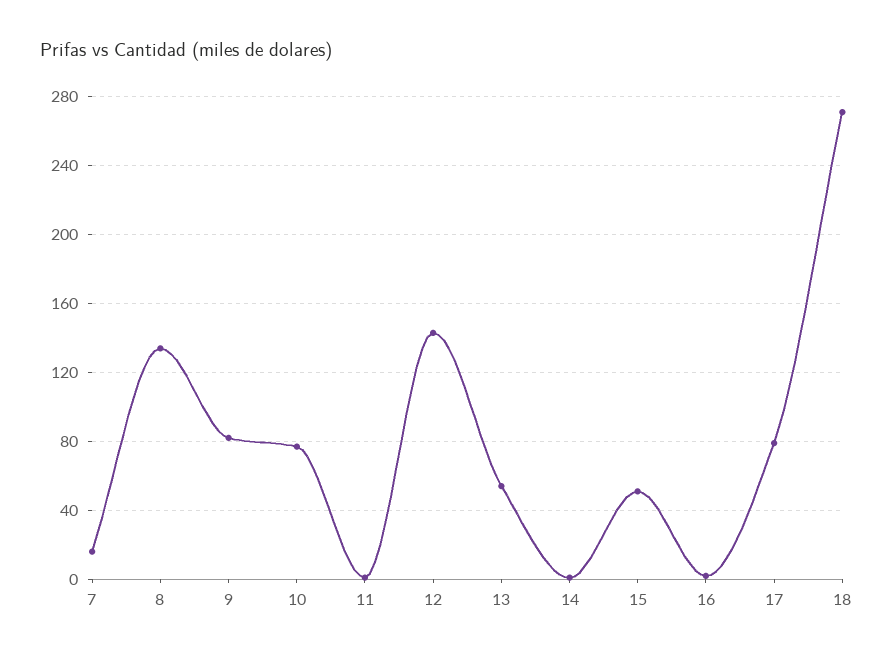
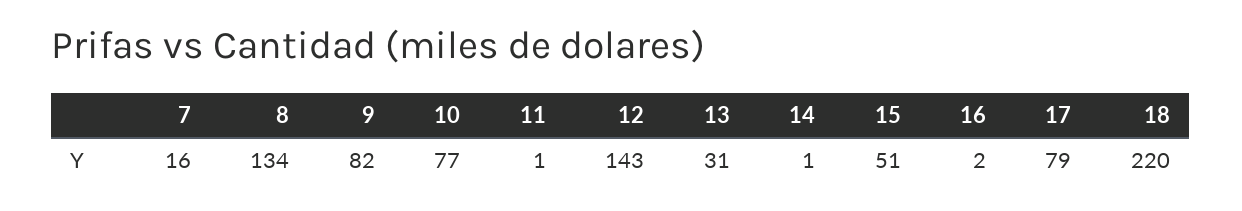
  {
    "7": 16,
    "8": 134,
    "9": 82,
    "10": 77,
    "11": 1,
    "12": 143,
-   "13": 55,
+   "13": 31,
    "14": 1,
    "15": 51,
    "16": 2,
    "17": 79,
-   "18": 270
+   "18": 220
  }

